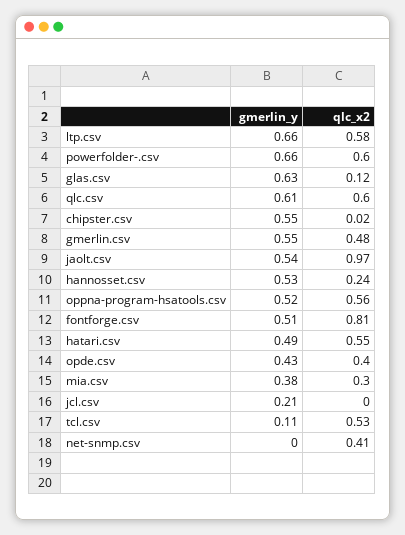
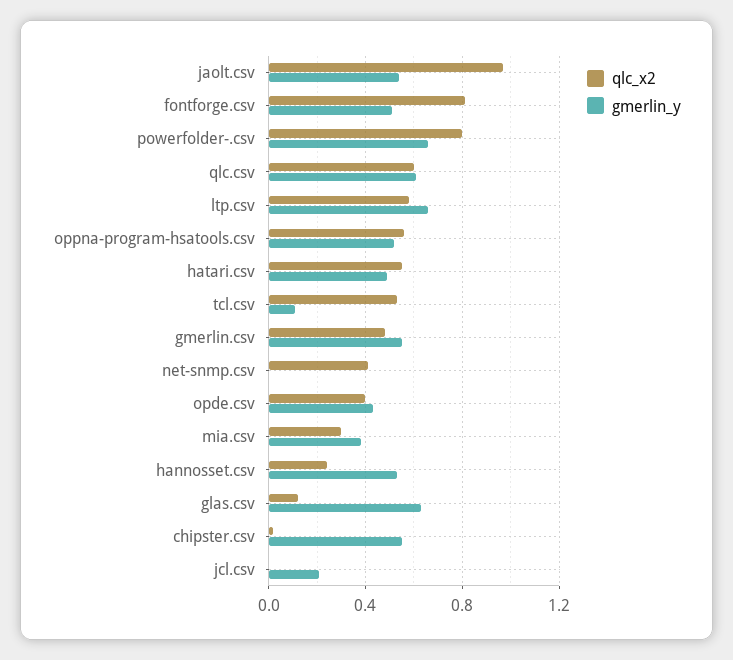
  {
    "gmerlin_y": {
      "ltp.csv": 0.66,
      "powerfolder-.csv": 0.66,
      "glas.csv": 0.63,
      "qlc.csv": 0.61,
      "chipster.csv": 0.55,
      "gmerlin.csv": 0.55,
      "jaolt.csv": 0.54,
      "hannosset.csv": 0.53,
      "oppna-program-hsatools.csv": 0.52,
      "fontforge.csv": 0.51,
      "hatari.csv": 0.49,
      "opde.csv": 0.43,
      "mia.csv": 0.38,
      "jcl.csv": 0.21,
      "tcl.csv": 0.11,
      "net-snmp.csv": 0
    },
    "qlc_x2": {
      "ltp.csv": 0.58,
-     "powerfolder-.csv": 0.6,
+     "powerfolder-.csv": 0.8,
      "glas.csv": 0.12,
      "qlc.csv": 0.6,
      "chipster.csv": 0.02,
      "gmerlin.csv": 0.48,
      "jaolt.csv": 0.97,
      "hannosset.csv": 0.24,
      "oppna-program-hsatools.csv": 0.56,
      "fontforge.csv": 0.81,
      "hatari.csv": 0.55,
      "opde.csv": 0.4,
      "mia.csv": 0.3,
      "jcl.csv": 0,
      "tcl.csv": 0.53,
      "net-snmp.csv": 0.41
    }
  }

